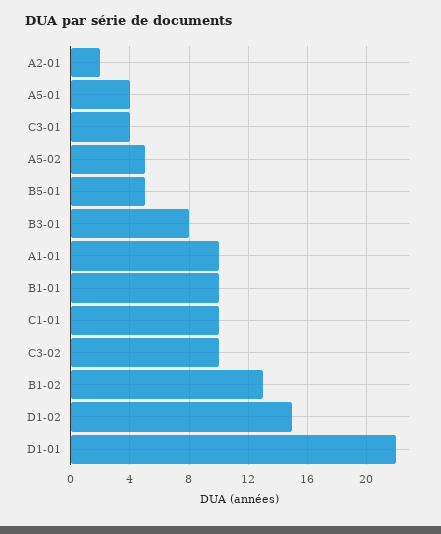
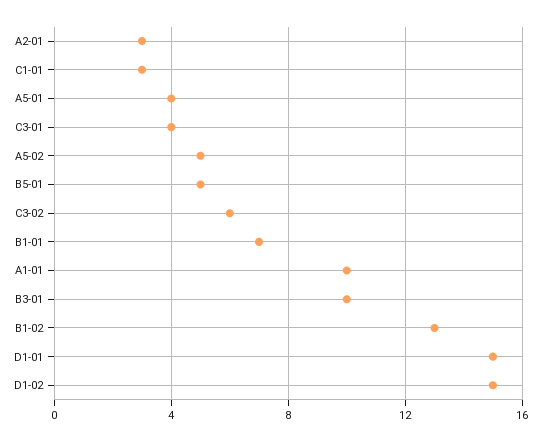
  {
-   "A2-01": 2,
+   "A2-01": 3,
    "A5-01": 4,
    "C3-01": 4,
    "A5-02": 5,
    "B5-01": 5,
-   "B3-01": 8,
+   "B3-01": 10,
    "A1-01": 10,
-   "B1-01": 10,
+   "B1-01": 7,
-   "C1-01": 10,
+   "C1-01": 3,
-   "C3-02": 10,
+   "C3-02": 6,
    "B1-02": 13,
    "D1-02": 15,
-   "D1-01": 22
+   "D1-01": 15
  }

